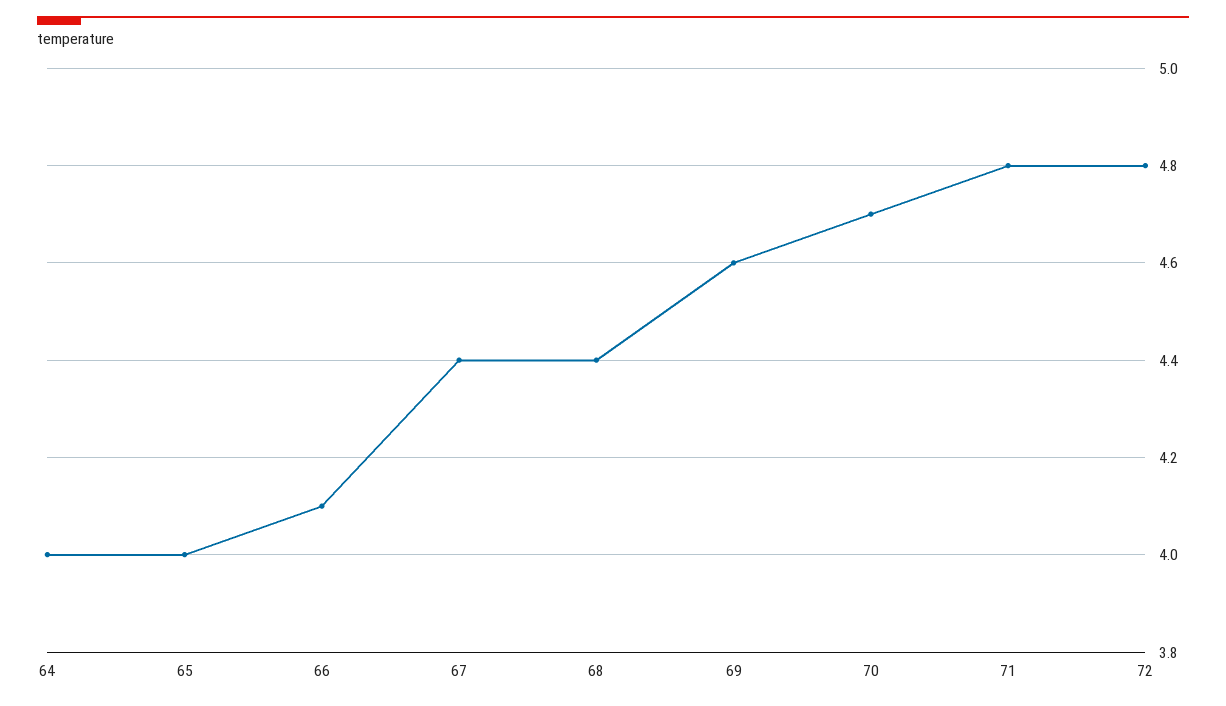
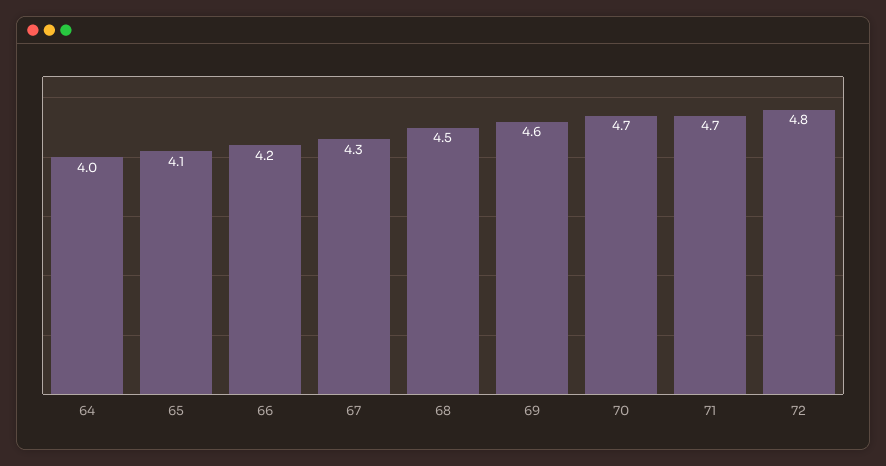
  {
    "64": 4,
-   "65": 4,
+   "65": 4.1,
-   "66": 4.1,
+   "66": 4.2,
-   "67": 4.4,
+   "67": 4.3,
-   "68": 4.4,
+   "68": 4.5,
    "69": 4.6,
    "70": 4.7,
-   "71": 4.8,
+   "71": 4.7,
    "72": 4.8
  }

